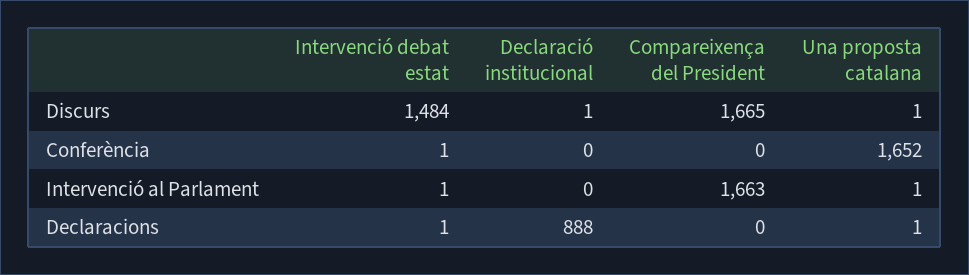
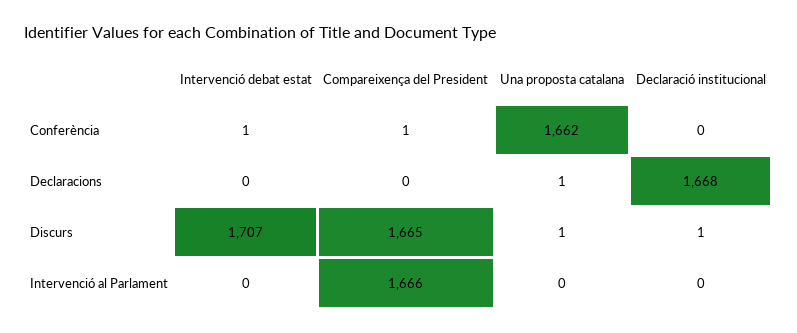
  {
    "Intervenció debat estat": {
-     "Discurs": 1484,
+     "Discurs": 1707,
      "Conferència": 1,
-     "Intervenció al Parlament": 1,
+     "Intervenció al Parlament": 0,
-     "Declaracions": 1
+     "Declaracions": 0
    },
    "Declaració institucional": {
      "Discurs": 1,
      "Conferència": 0,
      "Intervenció al Parlament": 0,
-     "Declaracions": 888
+     "Declaracions": 1668
    },
    "Compareixença del President": {
      "Discurs": 1665,
-     "Conferència": 0,
+     "Conferència": 1,
-     "Intervenció al Parlament": 1663,
+     "Intervenció al Parlament": 1666,
      "Declaracions": 0
    },
    "Una proposta catalana": {
      "Discurs": 1,
-     "Conferència": 1652,
+     "Conferència": 1662,
-     "Intervenció al Parlament": 1,
+     "Intervenció al Parlament": 0,
      "Declaracions": 1
    }
  }

